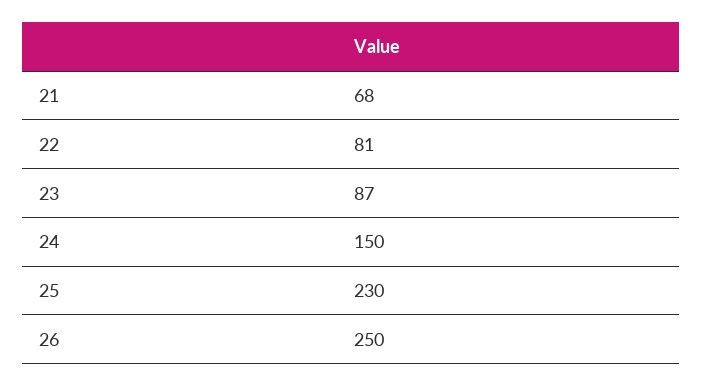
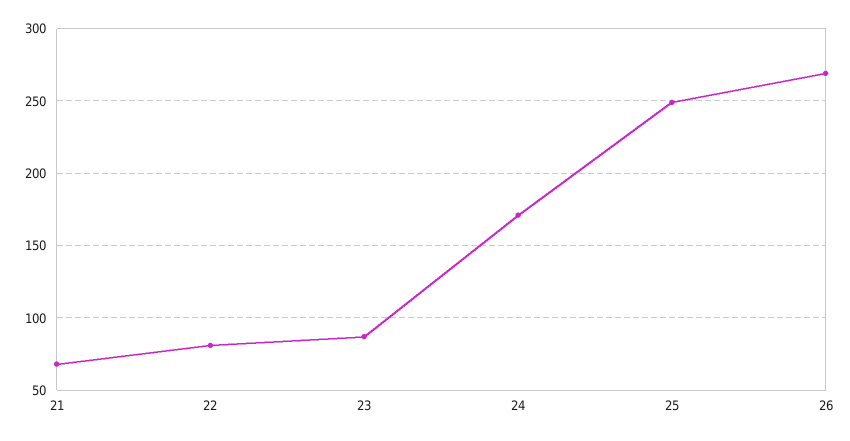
  {
    "21": 68,
    "22": 81,
    "23": 87,
-   "24": 150,
+   "24": 170,
-   "25": 230,
+   "25": 250,
-   "26": 250
+   "26": 270
  }

